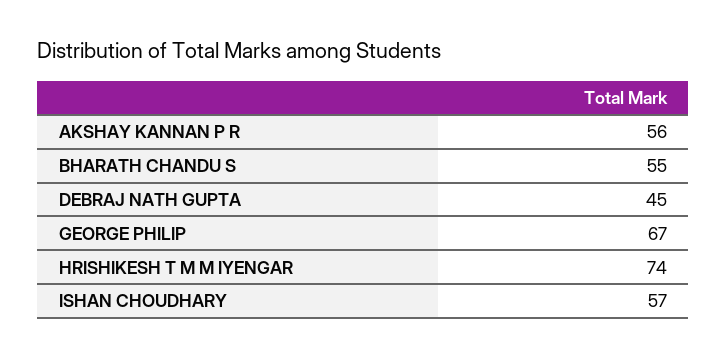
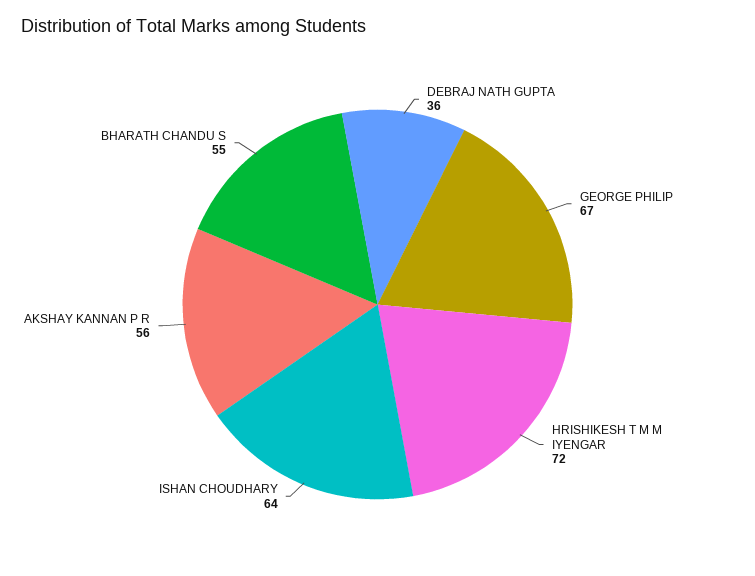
  {
    "AKSHAY KANNAN P R": 56,
    "BHARATH CHANDU S": 55,
-   "DEBRAJ NATH GUPTA": 45,
+   "DEBRAJ NATH GUPTA": 36,
    "GEORGE PHILIP": 67,
-   "HRISHIKESH T M M IYENGAR": 74,
+   "HRISHIKESH T M M IYENGAR": 72,
-   "ISHAN CHOUDHARY": 57
+   "ISHAN CHOUDHARY": 64
  }

